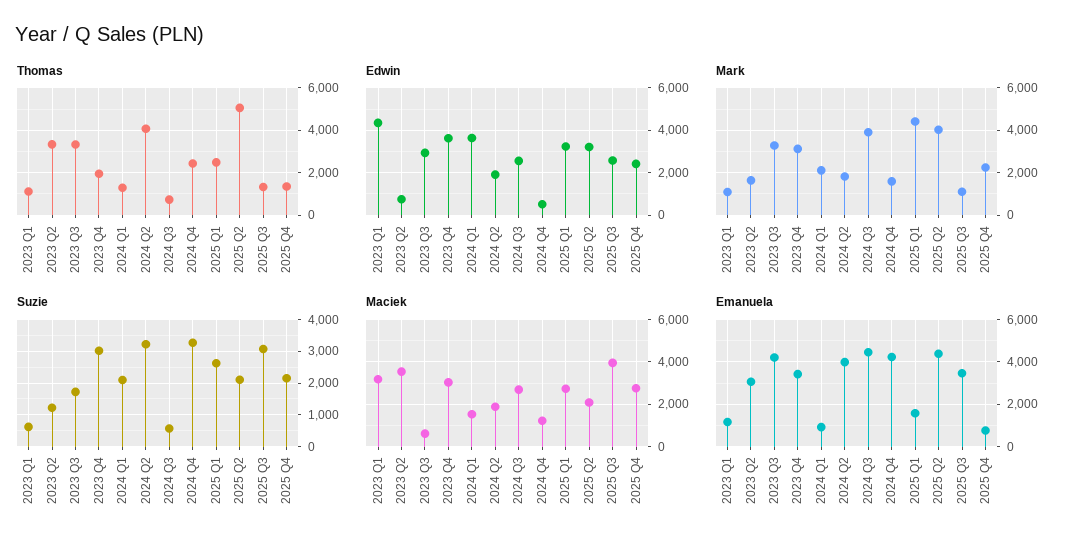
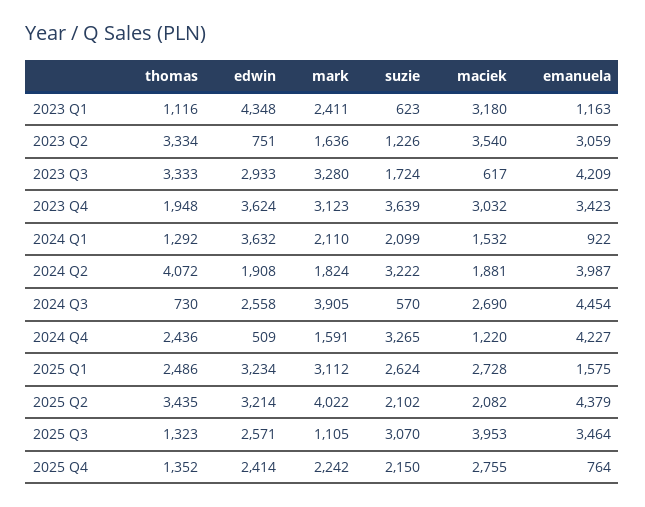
  {
    "Thomas": {
      "2023 Q1": 1116,
      "2023 Q2": 3334,
      "2023 Q3": 3333,
      "2023 Q4": 1948,
      "2024 Q1": 1292,
      "2024 Q2": 4072,
      "2024 Q3": 730,
      "2024 Q4": 2436,
      "2025 Q1": 2486,
-     "2025 Q2": 5000,
+     "2025 Q2": 3435,
      "2025 Q3": 1323,
      "2025 Q4": 1352
    },
    "Edwin": {
      "2023 Q1": 4348,
      "2023 Q2": 751,
      "2023 Q3": 2933,
      "2023 Q4": 3624,
      "2024 Q1": 3632,
      "2024 Q2": 1908,
      "2024 Q3": 2558,
      "2024 Q4": 509,
      "2025 Q1": 3234,
      "2025 Q2": 3214,
      "2025 Q3": 2571,
      "2025 Q4": 2414
    },
    "Mark": {
-     "2023 Q1": 1000,
+     "2023 Q1": 2411,
      "2023 Q2": 1636,
      "2023 Q3": 3280,
      "2023 Q4": 3123,
      "2024 Q1": 2110,
      "2024 Q2": 1824,
      "2024 Q3": 3905,
      "2024 Q4": 1591,
-     "2025 Q1": 4500,
+     "2025 Q1": 3112,
      "2025 Q2": 4022,
      "2025 Q3": 1105,
      "2025 Q4": 2242
    },
    "Suzie": {
      "2023 Q1": 623,
      "2023 Q2": 1226,
      "2023 Q3": 1724,
-     "2023 Q4": 3000,
+     "2023 Q4": 3639,
      "2024 Q1": 2099,
      "2024 Q2": 3222,
      "2024 Q3": 570,
      "2024 Q4": 3265,
      "2025 Q1": 2624,
      "2025 Q2": 2102,
      "2025 Q3": 3070,
      "2025 Q4": 2150
    },
    "Maciek": {
      "2023 Q1": 3180,
      "2023 Q2": 3540,
      "2023 Q3": 617,
      "2023 Q4": 3032,
      "2024 Q1": 1532,
      "2024 Q2": 1881,
      "2024 Q3": 2690,
      "2024 Q4": 1220,
      "2025 Q1": 2728,
      "2025 Q2": 2082,
      "2025 Q3": 3953,
      "2025 Q4": 2755
    },
    "Emanuela": {
      "2023 Q1": 1163,
      "2023 Q2": 3059,
      "2023 Q3": 4209,
      "2023 Q4": 3423,
      "2024 Q1": 922,
      "2024 Q2": 3987,
      "2024 Q3": 4454,
      "2024 Q4": 4227,
      "2025 Q1": 1575,
      "2025 Q2": 4379,
      "2025 Q3": 3464,
      "2025 Q4": 764
    }
  }

